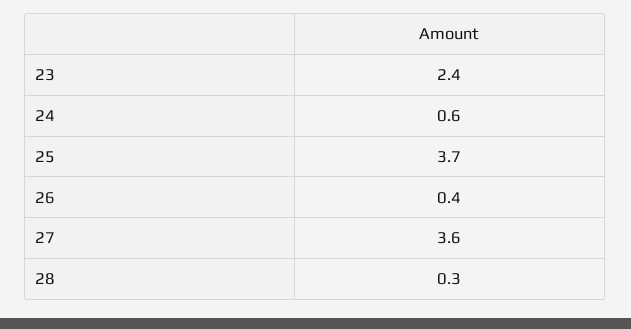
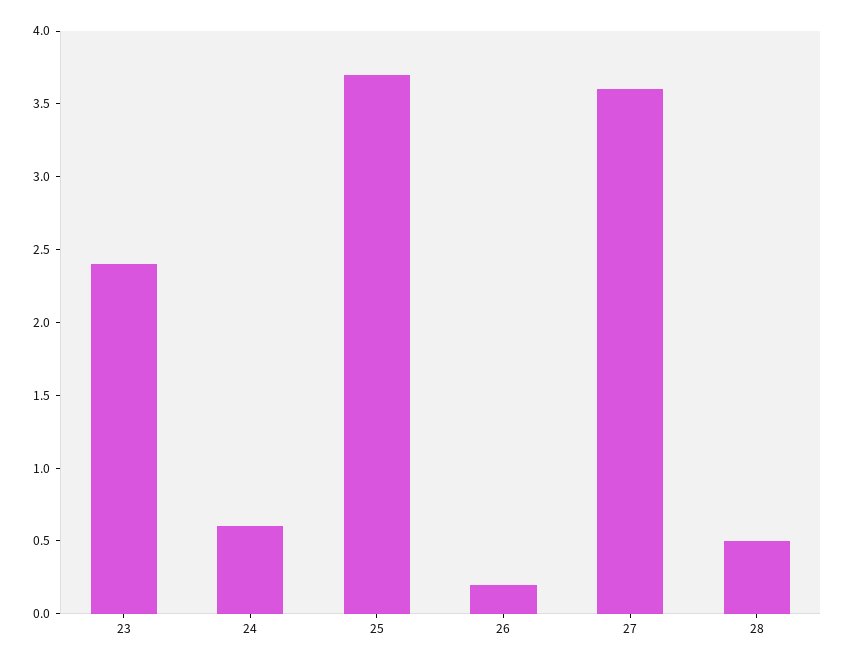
  {
    "23": 2.4,
    "24": 0.6,
    "25": 3.7,
-   "26": 0.4,
+   "26": 0.2,
    "27": 3.6,
-   "28": 0.3
+   "28": 0.5
  }

